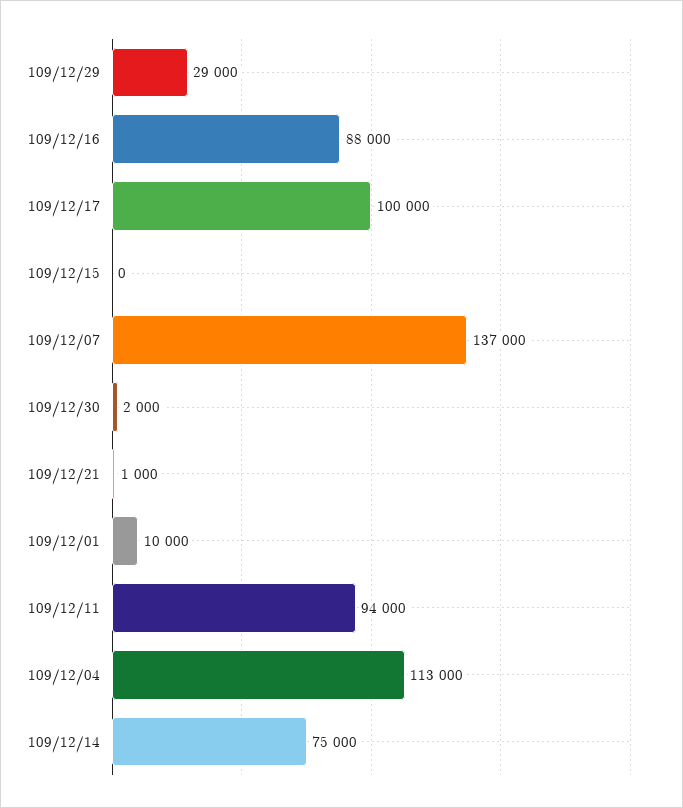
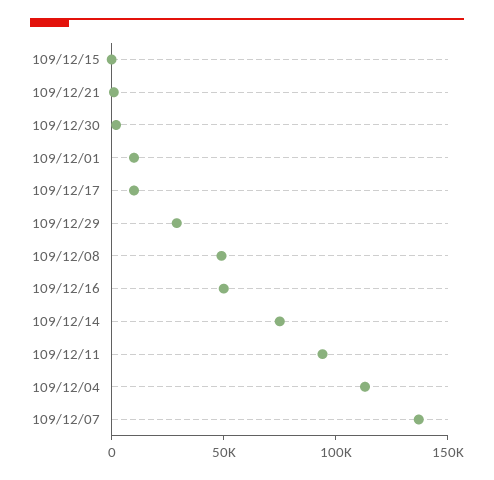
  {
    "109/12/29": 29000,
-   "109/12/16": 88000,
+   "109/12/16": 50000,
-   "109/12/17": 100000,
+   "109/12/17": 10000,
    "109/12/15": 0,
    "109/12/07": 137000,
    "109/12/30": 2000,
    "109/12/21": 1000,
    "109/12/01": 10000,
    "109/12/11": 94000,
    "109/12/04": 113000,
-   "109/12/14": 75000
+   "109/12/14": 75000,
+   "109/12/08": 50000
  }

